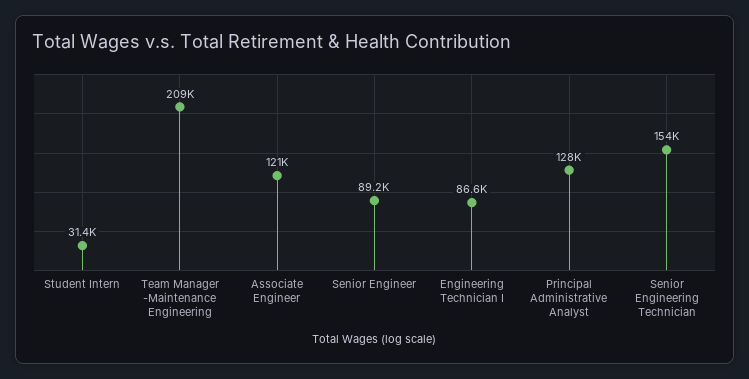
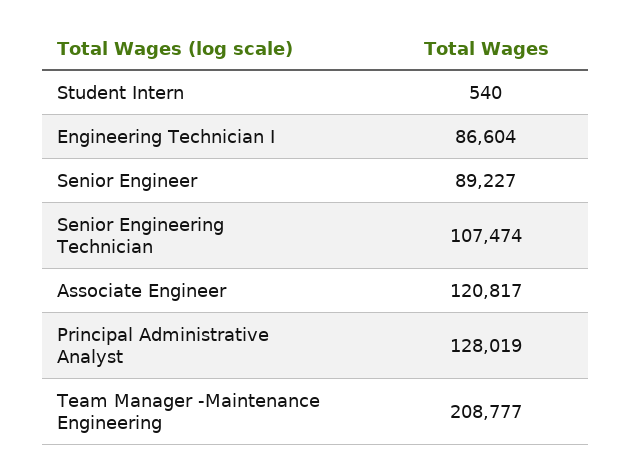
  {
-   "Student Intern": 31400,
+   "Student Intern": 540,
    "Team Manager -Maintenance Engineering": 208777,
    "Associate Engineer": 120817,
    "Senior Engineer": 89227,
    "Engineering Technician I": 86604,
    "Principal Administrative Analyst": 128019,
-   "Senior Engineering Technician": 154000
+   "Senior Engineering Technician": 107474
  }

